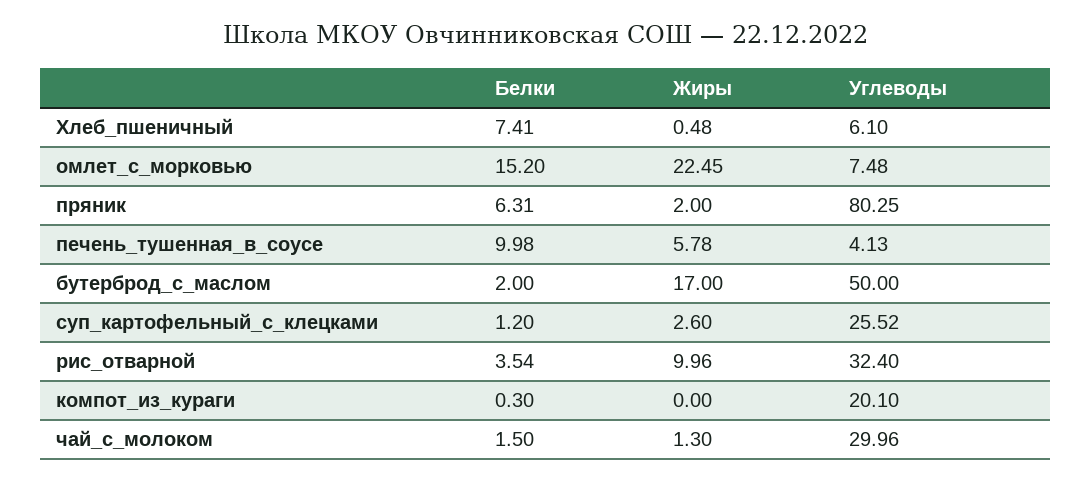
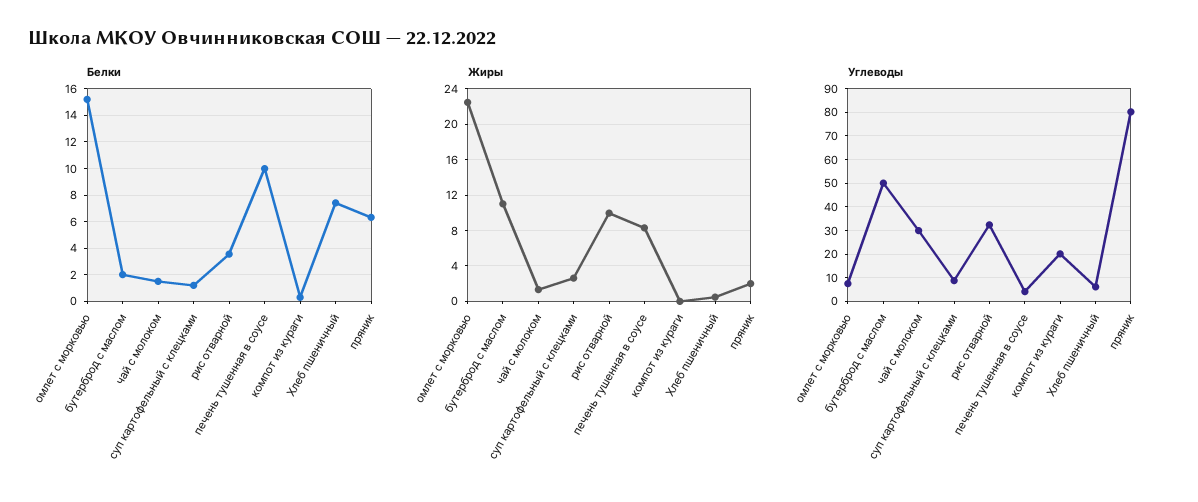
  {
    "Белки": {
      "Хлеб_пшеничный": 7.41,
      "омлет_с_морковью": 15.2,
      "пряник": 6.31,
      "печень_тушенная_в_соусе": 9.98,
      "бутерброд_с_маслом": 2,
      "суп_картофельный_с_клецками": 1.2,
      "рис_отварной": 3.54,
      "компот_из_кураги": 0.3,
      "чай_с_молоком": 1.5
    },
    "Жиры": {
      "Хлеб_пшеничный": 0.48,
      "омлет_с_морковью": 22.45,
      "пряник": 2,
-     "печень_тушенная_в_соусе": 5.78,
+     "печень_тушенная_в_соусе": 8,
-     "бутерброд_с_маслом": 17,
+     "бутерброд_с_маслом": 11,
      "суп_картофельный_с_клецками": 2.6,
      "рис_отварной": 9.96,
      "компот_из_кураги": 0,
      "чай_с_молоком": 1.3
    },
    "Углеводы": {
      "Хлеб_пшеничный": 6.1,
      "омлет_с_морковью": 7.48,
      "пряник": 80.25,
      "печень_тушенная_в_соусе": 4.13,
      "бутерброд_с_маслом": 50,
-     "суп_картофельный_с_клецками": 25.52,
+     "суп_картофельный_с_клецками": 10,
      "рис_отварной": 32.4,
      "компот_из_кураги": 20.1,
      "чай_с_молоком": 29.96
    }
  }

